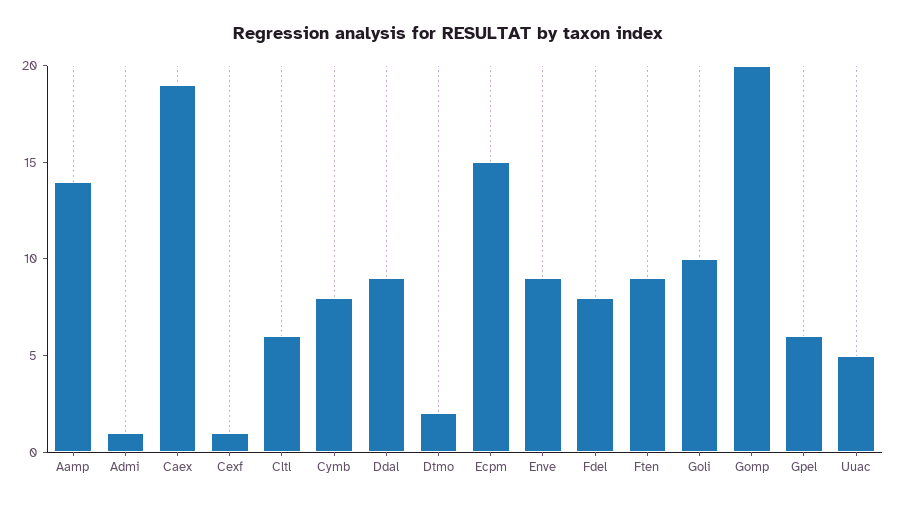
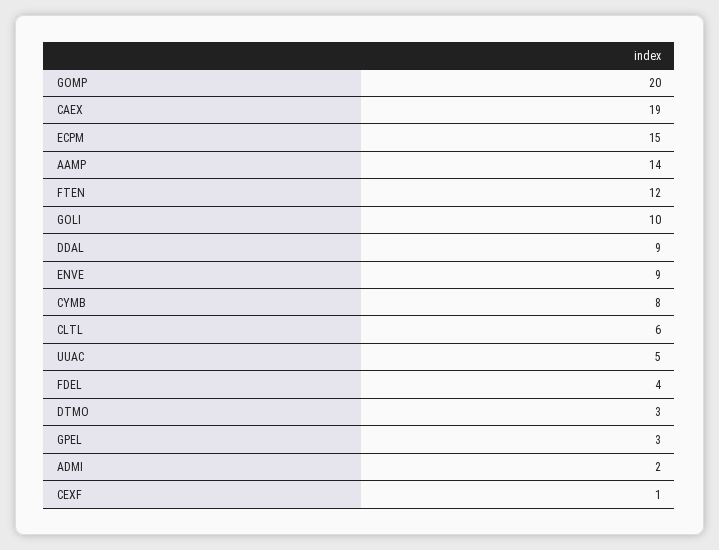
  {
    "Aamp": 14,
-   "Admi": 1,
+   "Admi": 2,
    "Caex": 19,
    "Cexf": 1,
    "Cltl": 6,
    "Cymb": 8,
    "Ddal": 9,
-   "Dtmo": 2,
+   "Dtmo": 3,
    "Ecpm": 15,
    "Enve": 9,
-   "Fdel": 8,
+   "Fdel": 4,
-   "Ften": 9,
+   "Ften": 12,
    "Goli": 10,
    "Gomp": 20,
-   "Gpel": 6,
+   "Gpel": 3,
    "Uuac": 5
  }

